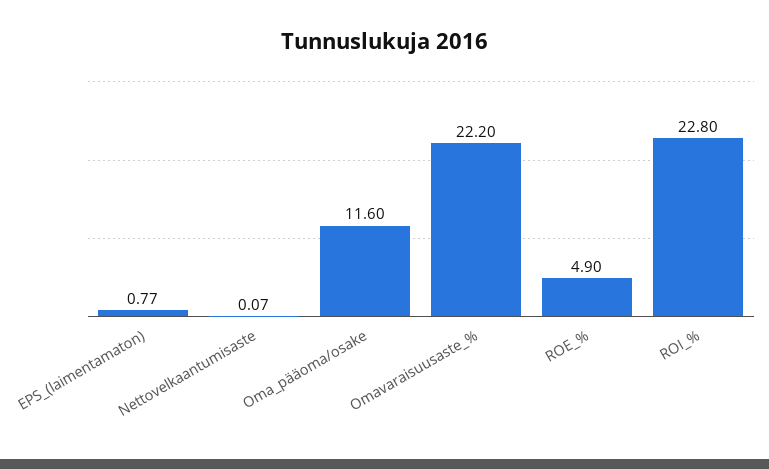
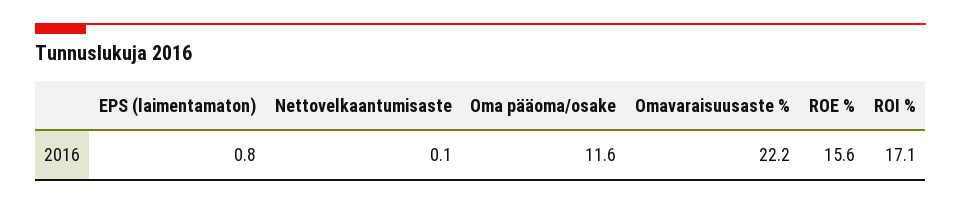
  {
    "EPS_(laimentamaton)": 0.77,
    "Nettovelkaantumisaste": 0.07,
    "Oma_pääoma/osake": 11.6,
    "Omavaraisuusaste_%": 22.2,
-   "ROE_%": 4.9,
+   "ROE_%": 15.6,
-   "ROI_%": 22.8
+   "ROI_%": 17.1
  }

